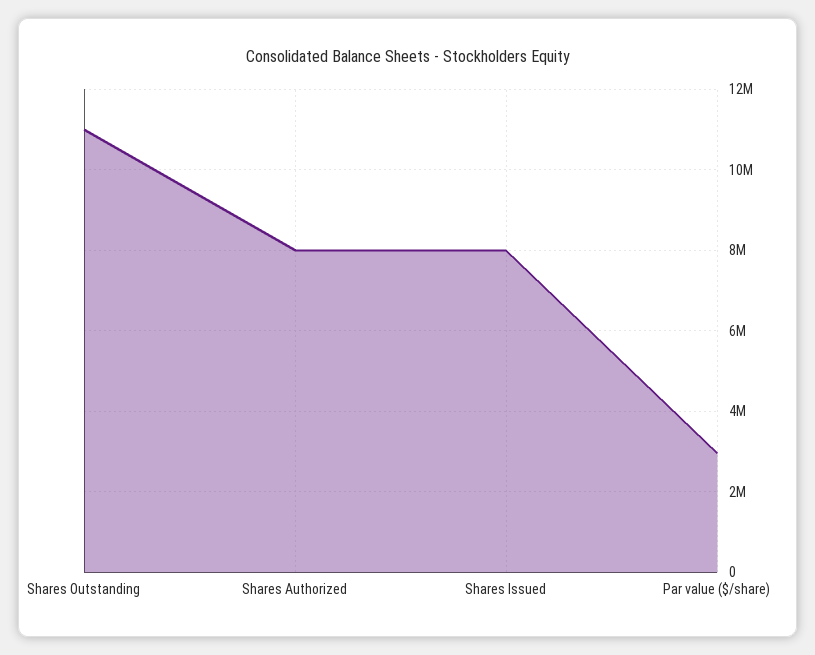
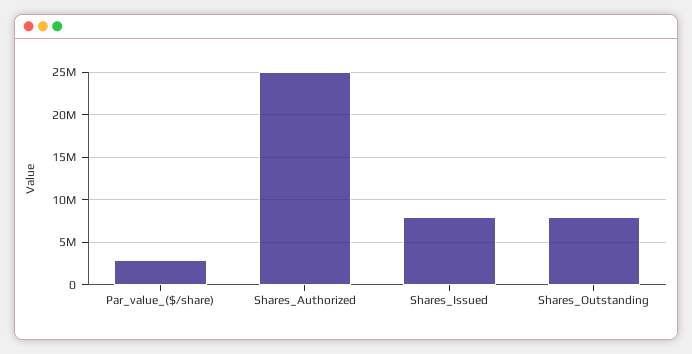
  {
-   "Shares Outstanding": 11000000,
+   "Shares Outstanding": 8000000,
-   "Shares Authorized": 8000000,
+   "Shares Authorized": 25000000,
    "Shares Issued": 8000000,
    "Par value ($/share)": 3000000
  }

